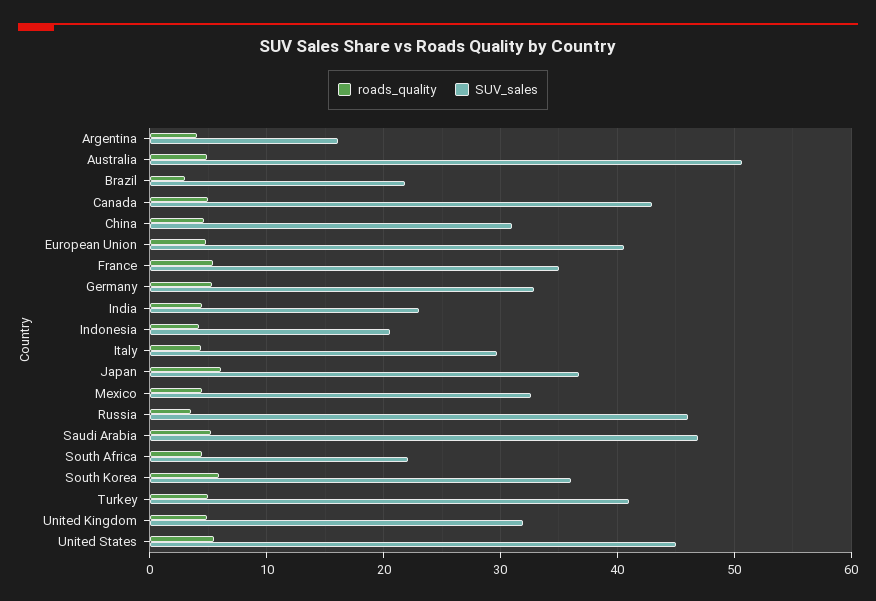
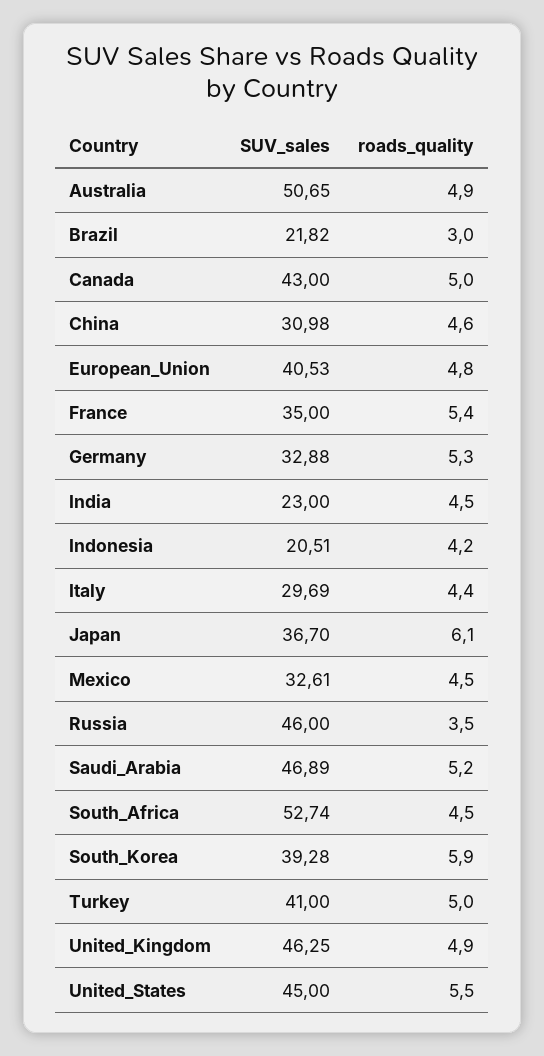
  {
    "roads_quality": {
-     "Argentina": 4,
      "Australia": 4.9,
      "Brazil": 3,
      "Canada": 5,
      "China": 4.6,
      "European Union": 4.8,
      "France": 5.4,
      "Germany": 5.3,
      "India": 4.5,
      "Indonesia": 4.2,
      "Italy": 4.4,
      "Japan": 6.1,
      "Mexico": 4.5,
      "Russia": 3.5,
      "Saudi Arabia": 5.2,
      "South Africa": 4.5,
      "South Korea": 5.9,
      "Turkey": 5,
      "United Kingdom": 4.9,
      "United States": 5.5
    },
    "SUV_sales": {
-     "Argentina": 16,
      "Australia": 50.65,
      "Brazil": 21.82,
      "Canada": 43,
      "China": 30.98,
      "European Union": 40.53,
      "France": 35,
      "Germany": 32.88,
      "India": 23,
      "Indonesia": 20.51,
      "Italy": 29.69,
      "Japan": 36.7,
      "Mexico": 32.61,
      "Russia": 46,
      "Saudi Arabia": 46.89,
-     "South Africa": 22,
+     "South Africa": 52.74,
-     "South Korea": 36,
+     "South Korea": 39.28,
      "Turkey": 41,
-     "United Kingdom": 32,
+     "United Kingdom": 46.25,
      "United States": 45
    }
  }

